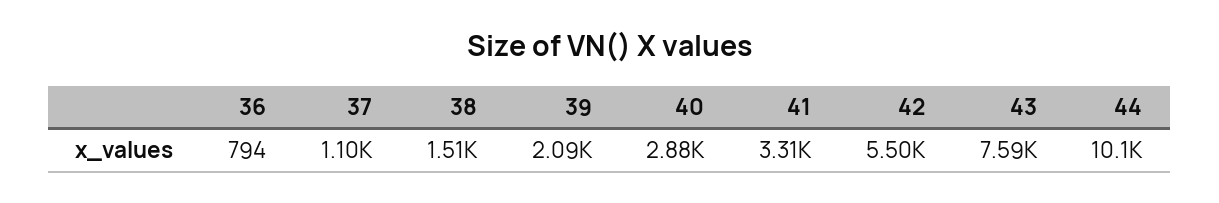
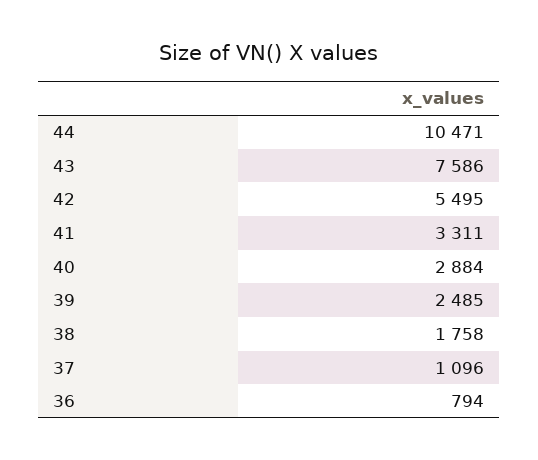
  {
    "36": 794,
    "37": 1096,
-   "38": 1510,
+   "38": 1758,
-   "39": 2090,
+   "39": 2485,
    "40": 2884,
    "41": 3311,
    "42": 5495,
    "43": 7586,
-   "44": 10100
+   "44": 10471
  }

